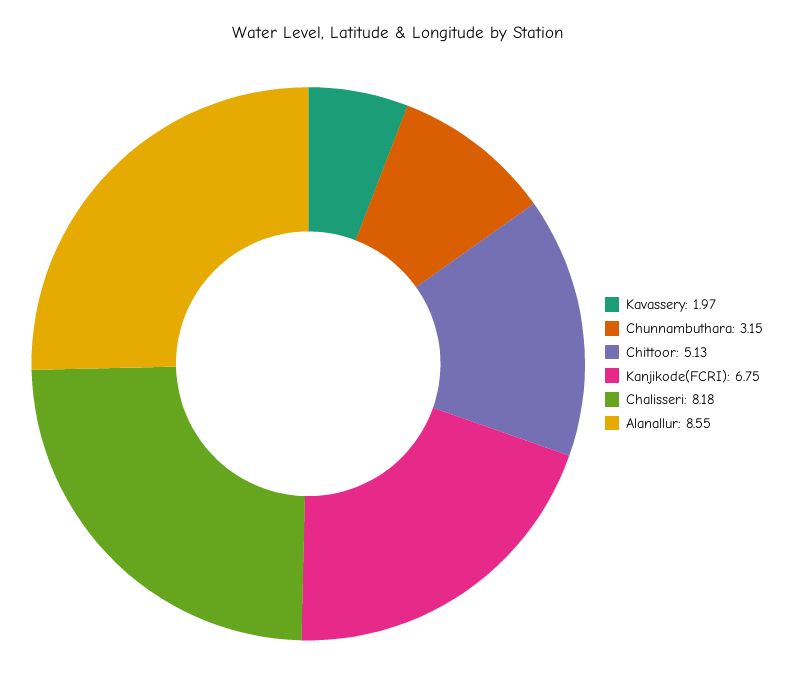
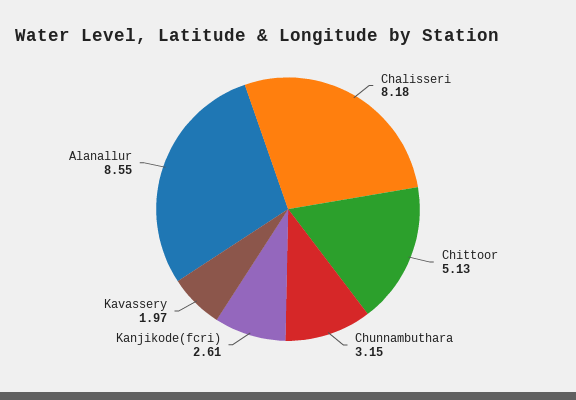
  {
    "Kavassery": 1.97,
    "Chunnambuthara": 3.15,
    "Chittoor": 5.13,
-   "Kanjikode(FCRI)": 6.75,
+   "Kanjikode(FCRI)": 2.61,
    "Chalisseri": 8.18,
    "Alanallur": 8.55
  }

